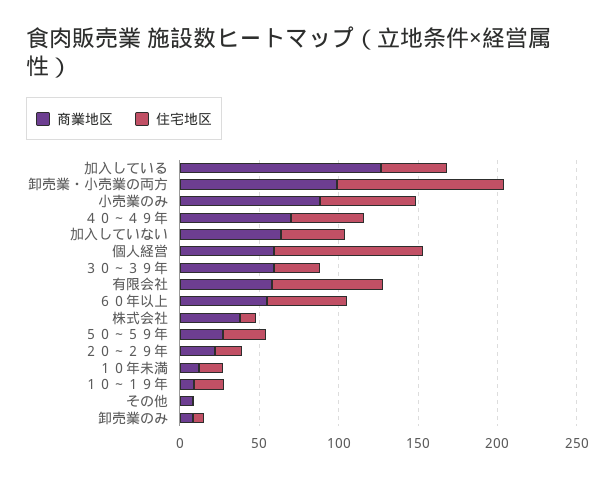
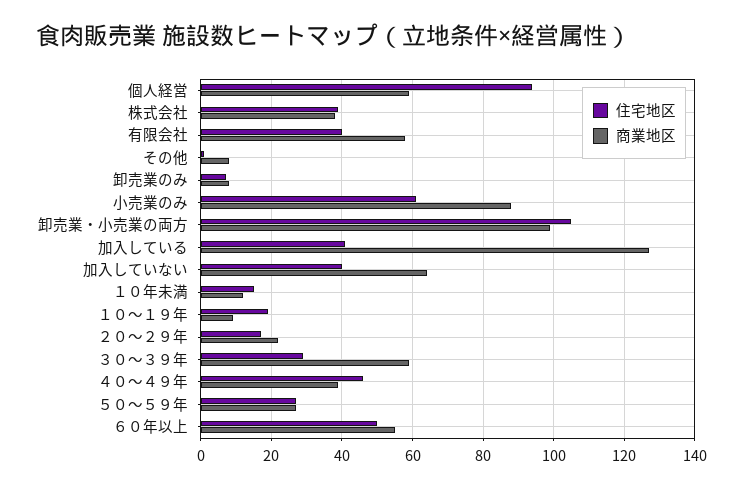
  {
    "商業地区": {
      "加入している": 125,
      "卸売業・小売業の両方": 100,
      "小売業のみ": 90,
-     "４０～４９年": 70,
+     "４０～４９年": 40,
      "加入していない": 65,
      "個人経営": 60,
      "３０～３９年": 60,
      "有限会社": 60,
      "６０年以上": 55,
      "株式会社": 40,
      "５０～５９年": 25,
      "２０～２９年": 20,
      "１０年未満": 10,
      "１０～１９年": 10,
      "その他": 10,
      "卸売業のみ": 10
    },
    "住宅地区": {
      "加入している": 40,
      "卸売業・小売業の両方": 105,
      "小売業のみ": 60,
      "４０～４９年": 45,
      "加入していない": 40,
      "個人経営": 95,
      "３０～３９年": 30,
-     "有限会社": 70,
+     "有限会社": 40,
      "６０年以上": 50,
-     "株式会社": 10,
+     "株式会社": 40,
      "５０～５９年": 25,
      "２０～２９年": 15,
      "１０年未満": 15,
      "１０～１９年": 20,
      "その他": 0,
      "卸売業のみ": 5
    }
  }

